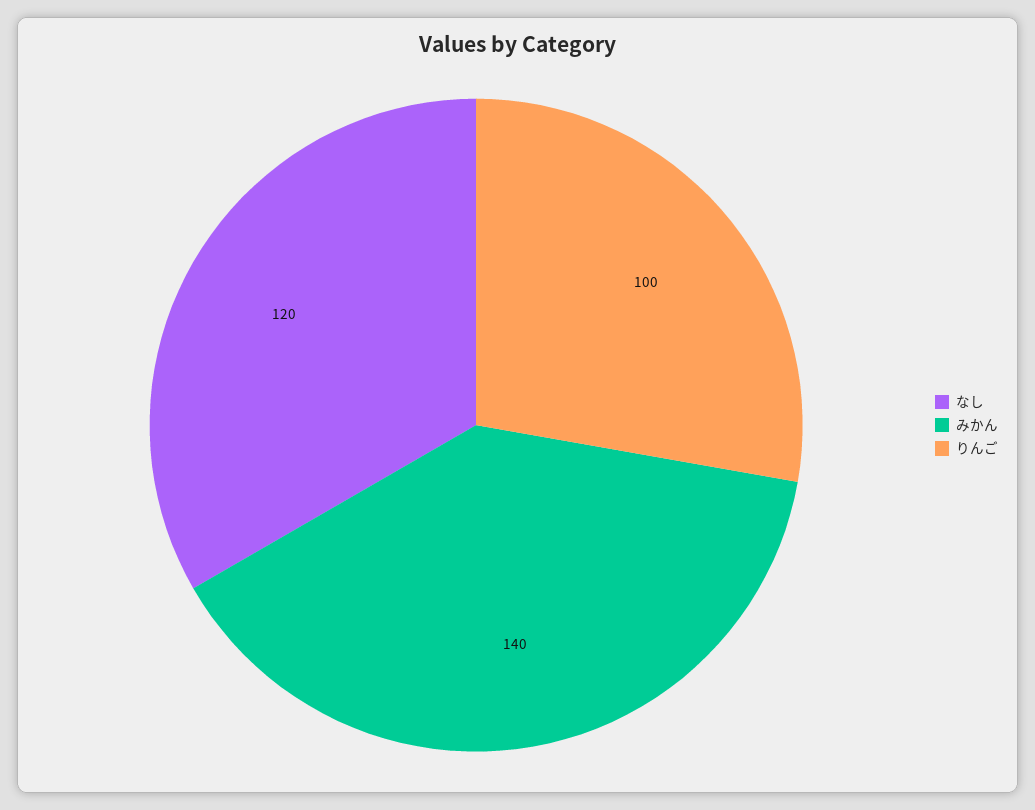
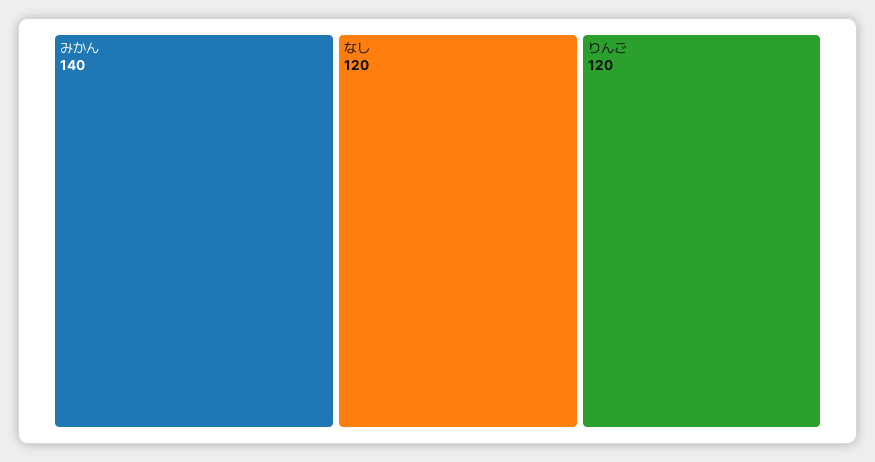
  {
    "なし": 120,
    "みかん": 140,
-   "りんご": 100
+   "りんご": 120
  }

